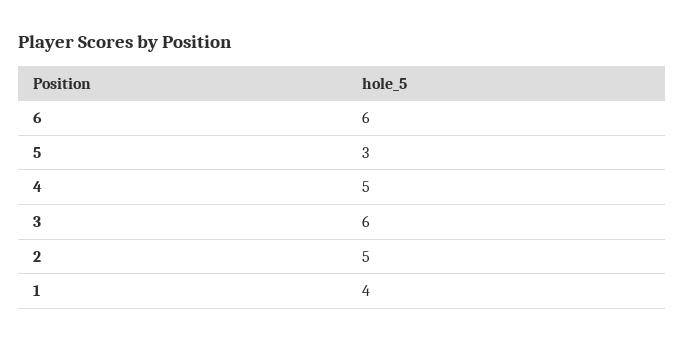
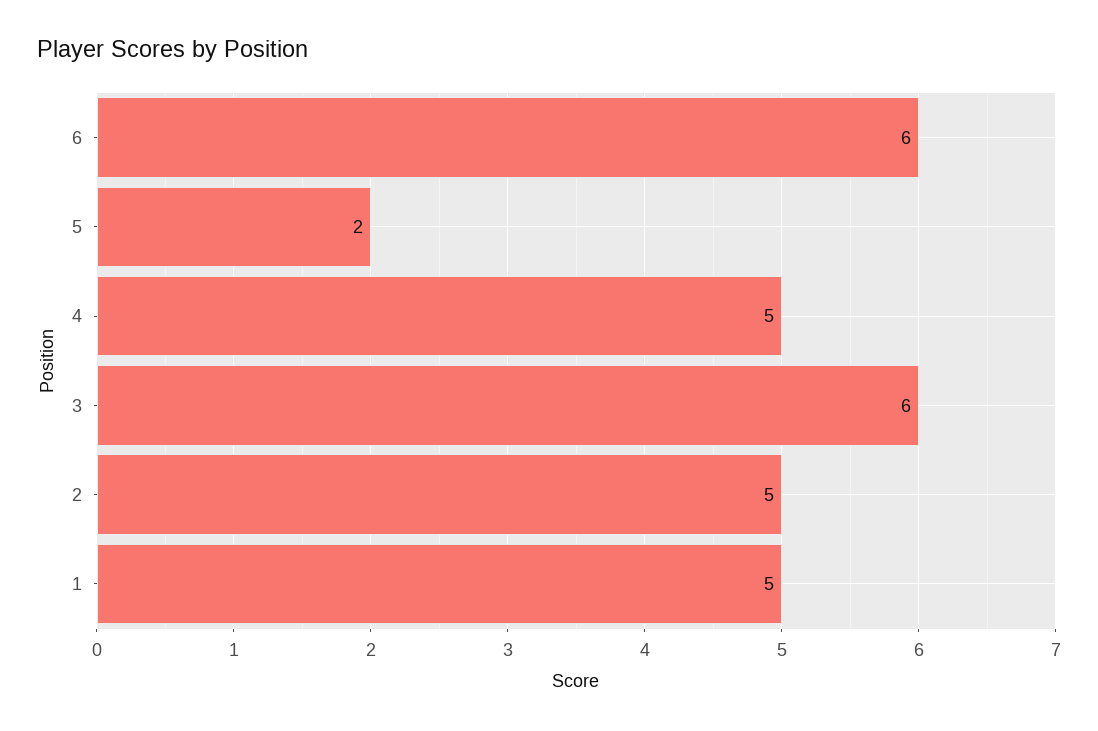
  {
    "6": 6,
-   "5": 3,
+   "5": 2,
    "4": 5,
    "3": 6,
    "2": 5,
-   "1": 4
+   "1": 5
  }

